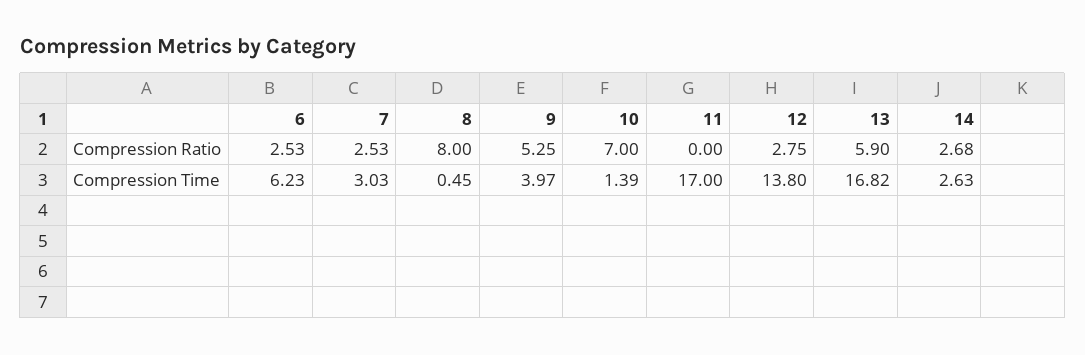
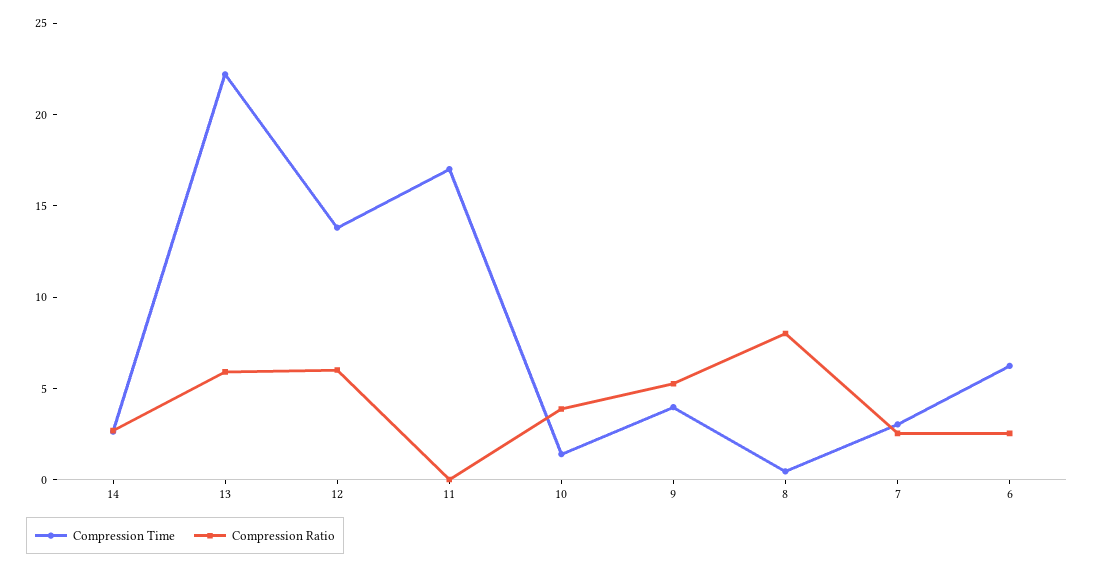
  {
    "Compression Ratio": {
      "6": 2.53,
      "7": 2.53,
      "8": 8,
      "9": 5.25,
-     "10": 7,
+     "10": 4,
      "11": 0,
-     "12": 2.75,
+     "12": 6,
      "13": 5.9,
      "14": 2.68
    },
    "Compression Time": {
      "6": 6.23,
      "7": 3.03,
      "8": 0.45,
      "9": 3.97,
      "10": 1.39,
      "11": 17,
      "12": 13.8,
-     "13": 16.82,
+     "13": 22,
      "14": 2.63
    }
  }

